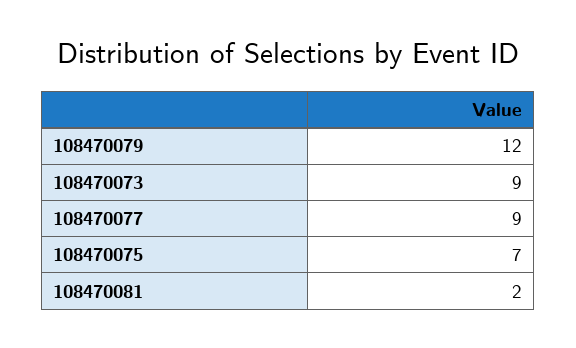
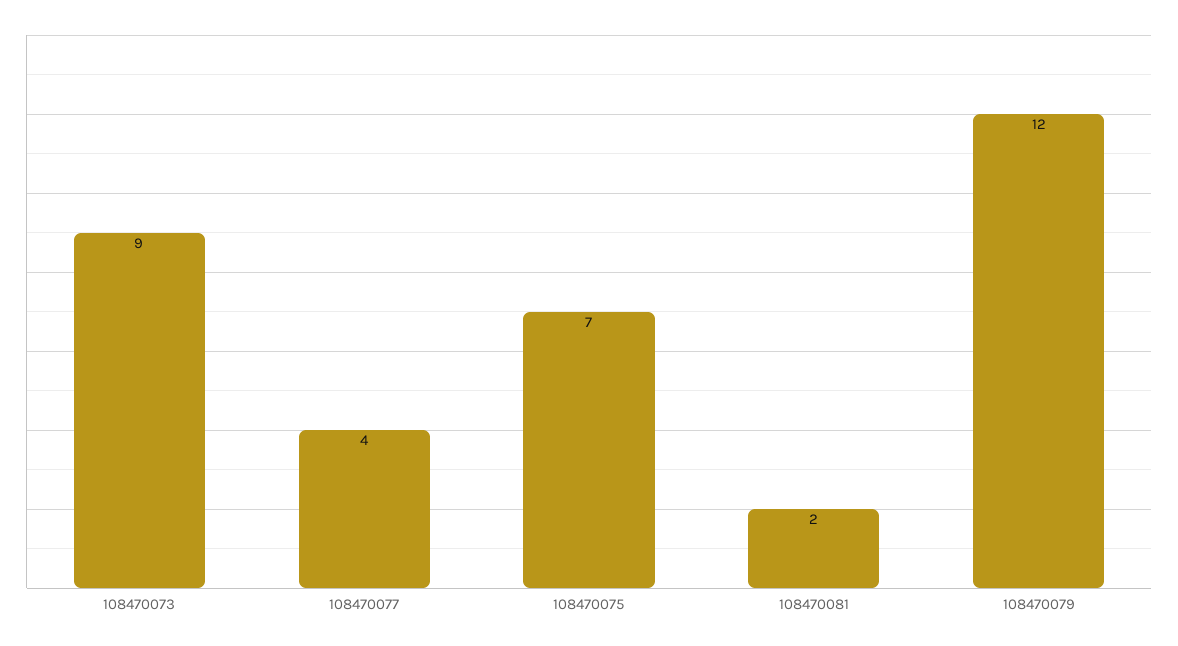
  {
    "108470079": 12,
    "108470073": 9,
-   "108470077": 9,
+   "108470077": 4,
    "108470075": 7,
    "108470081": 2
  }

